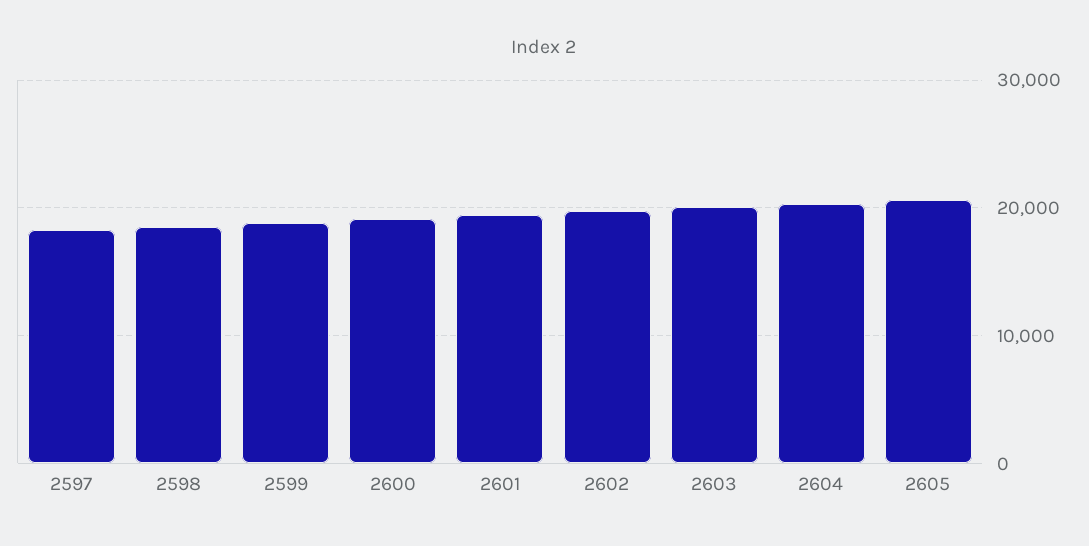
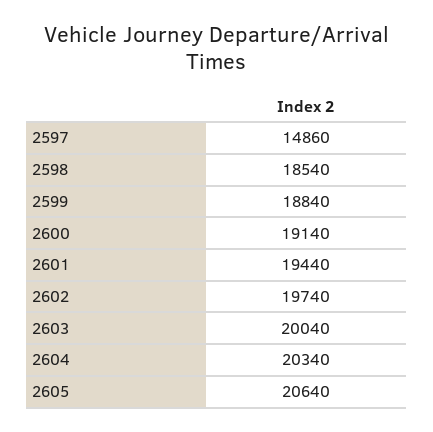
  {
-   "2597": 18000,
+   "2597": 14860,
    "2598": 18540,
    "2599": 18840,
    "2600": 19140,
    "2601": 19440,
    "2602": 19740,
    "2603": 20040,
    "2604": 20340,
    "2605": 20640
  }

